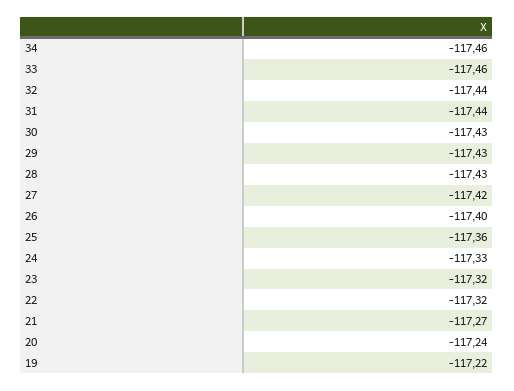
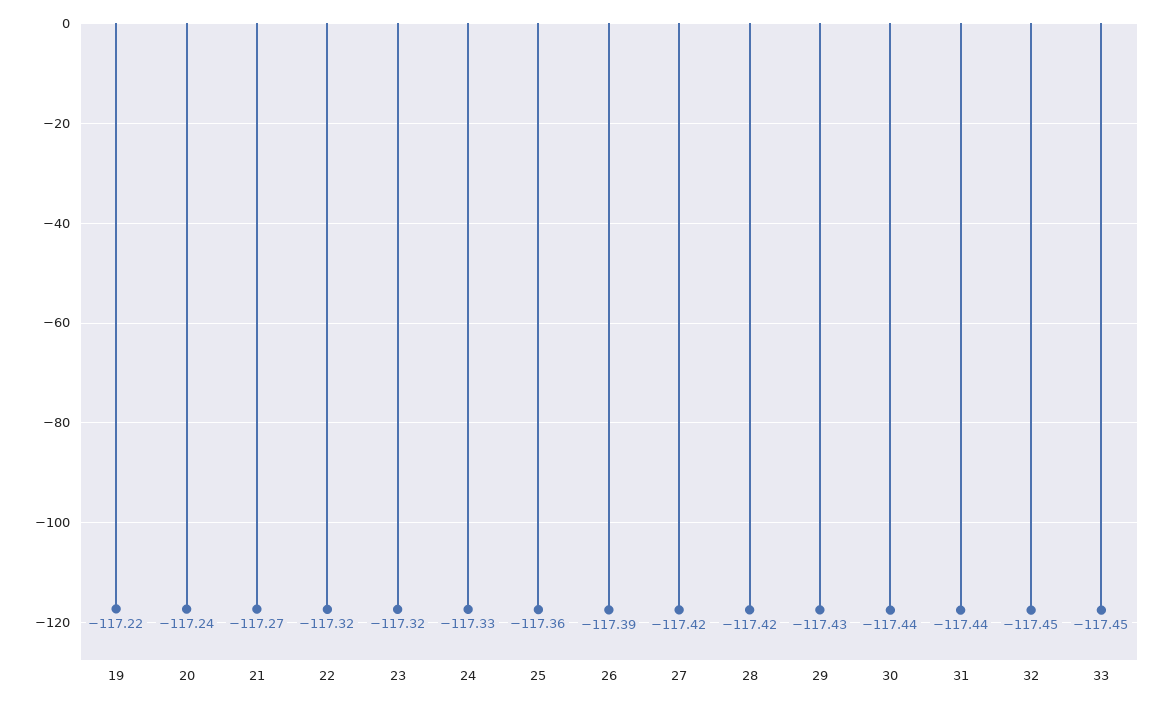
  {
-   "34": -117.46,
-   "33": -117.46,
+   "33": -117.45,
-   "32": -117.44,
+   "32": -117.45,
    "31": -117.44,
-   "30": -117.43,
+   "30": -117.44,
    "29": -117.43,
-   "28": -117.43,
+   "28": -117.42,
    "27": -117.42,
-   "26": -117.4,
+   "26": -117.39,
    "25": -117.36,
    "24": -117.33,
    "23": -117.32,
    "22": -117.32,
    "21": -117.27,
    "20": -117.24,
    "19": -117.22
  }

